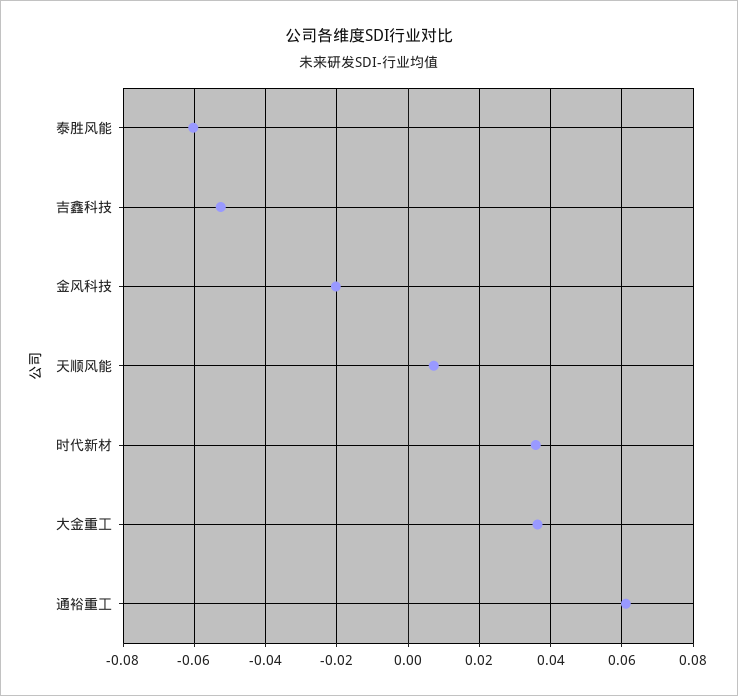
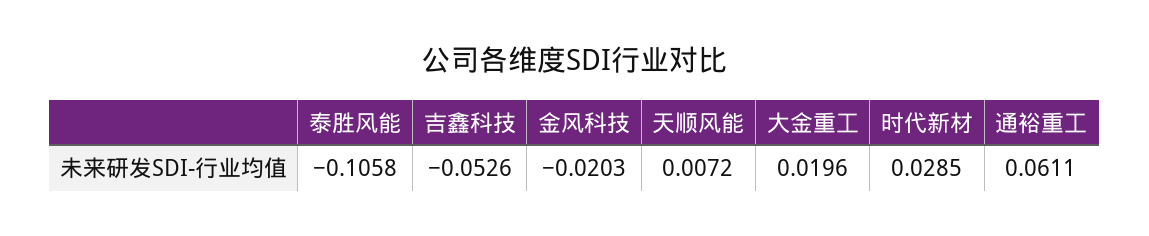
  {
-   "泰胜风能": -0.06,
+   "泰胜风能": -0.1058,
    "吉鑫科技": -0.0526,
    "金风科技": -0.0203,
    "天顺风能": 0.0072,
-   "时代新材": 0.036,
+   "时代新材": 0.0285,
-   "大金重工": 0.036,
+   "大金重工": 0.0196,
    "通裕重工": 0.0611
  }

